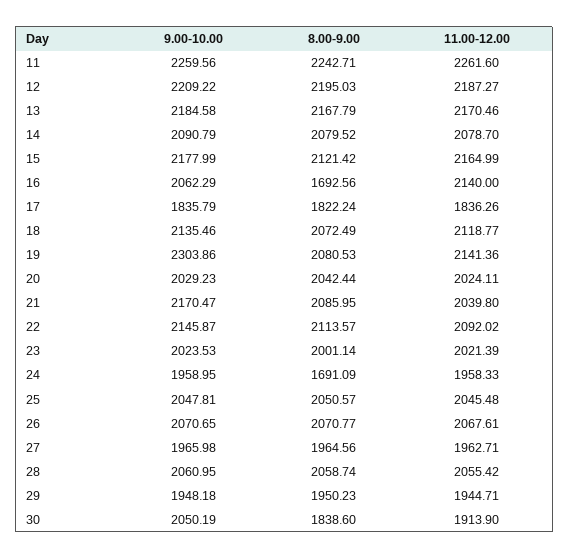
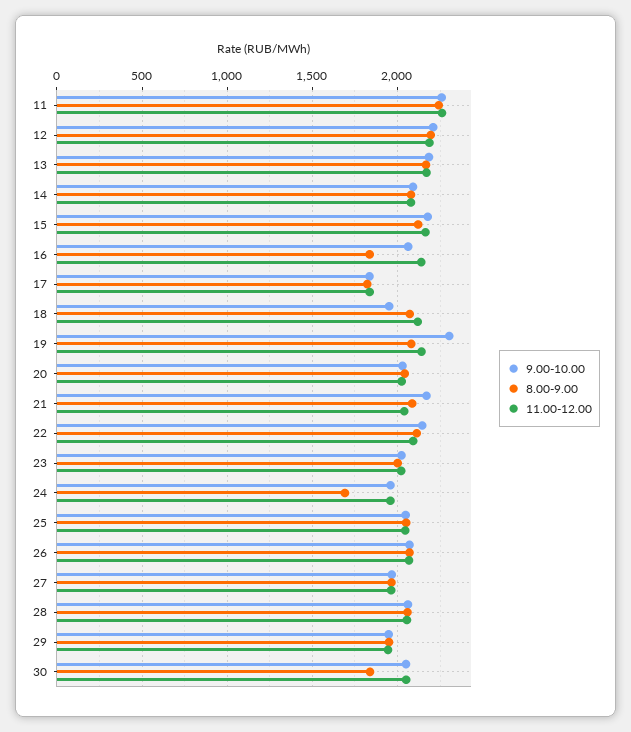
  {
    "9.00-10.00": {
      "11": 2259.56,
      "12": 2209.22,
      "13": 2184.58,
      "14": 2090.79,
      "15": 2177.99,
      "16": 2062.29,
      "17": 1835.79,
-     "18": 2135.46,
+     "18": 1950,
      "19": 2303.86,
      "20": 2029.23,
      "21": 2170.47,
      "22": 2145.87,
      "23": 2023.53,
      "24": 1958.95,
      "25": 2047.81,
      "26": 2070.65,
      "27": 1965.98,
      "28": 2060.95,
      "29": 1948.18,
      "30": 2050.19
    },
    "8.00-9.00": {
      "11": 2242.71,
      "12": 2195.03,
      "13": 2167.79,
      "14": 2079.52,
      "15": 2121.42,
-     "16": 1692.56,
+     "16": 1850,
      "17": 1822.24,
      "18": 2072.49,
      "19": 2080.53,
      "20": 2042.44,
      "21": 2085.95,
      "22": 2113.57,
      "23": 2001.14,
      "24": 1691.09,
      "25": 2050.57,
      "26": 2070.77,
      "27": 1964.56,
      "28": 2058.74,
      "29": 1950.23,
      "30": 1838.6
    },
    "11.00-12.00": {
      "11": 2261.6,
      "12": 2187.27,
      "13": 2170.46,
      "14": 2078.7,
      "15": 2164.99,
      "16": 2140,
      "17": 1836.26,
      "18": 2118.77,
      "19": 2141.36,
      "20": 2024.11,
      "21": 2039.8,
      "22": 2092.02,
      "23": 2021.39,
      "24": 1958.33,
      "25": 2045.48,
      "26": 2067.61,
      "27": 1962.71,
      "28": 2055.42,
      "29": 1944.71,
-     "30": 1913.9
+     "30": 2050
    }
  }

